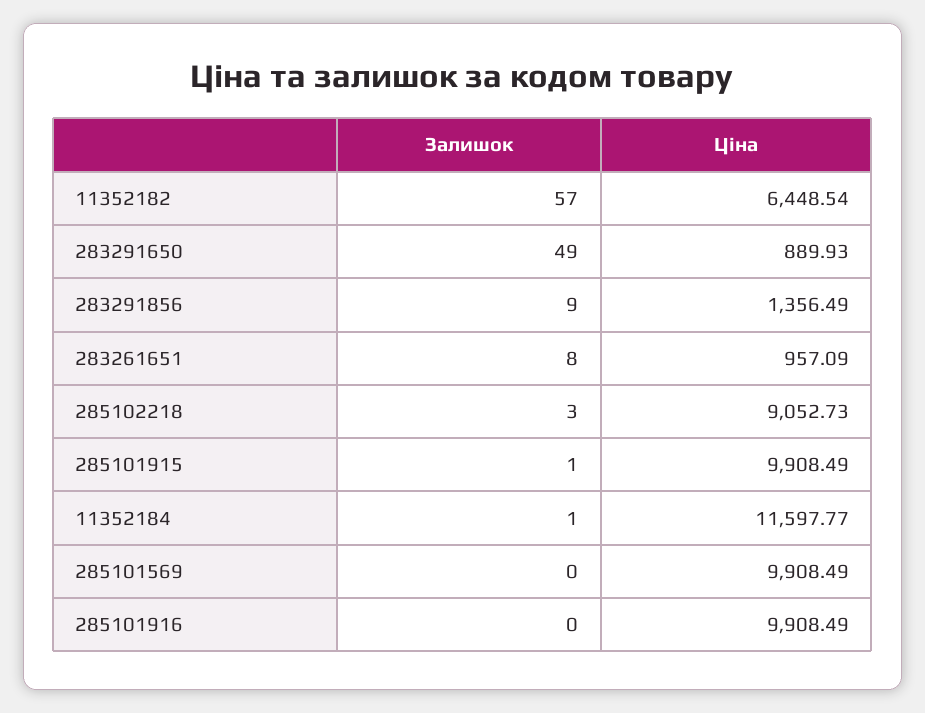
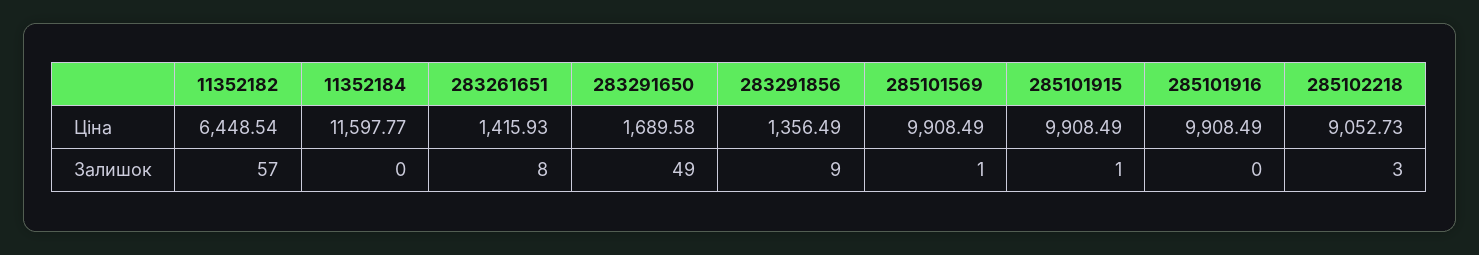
  {
    "Залишок": {
      "11352182": 57,
      "283291650": 49,
      "283291856": 9,
      "283261651": 8,
      "285102218": 3,
      "285101915": 1,
-     "11352184": 1,
+     "11352184": 0,
-     "285101569": 0,
+     "285101569": 1,
      "285101916": 0
    },
    "Ціна": {
      "11352182": 6448.54,
-     "283291650": 889.93,
+     "283291650": 1689.58,
      "283291856": 1356.49,
-     "283261651": 957.09,
+     "283261651": 1415.93,
      "285102218": 9052.73,
      "285101915": 9908.49,
      "11352184": 11597.77,
      "285101569": 9908.49,
      "285101916": 9908.49
    }
  }

